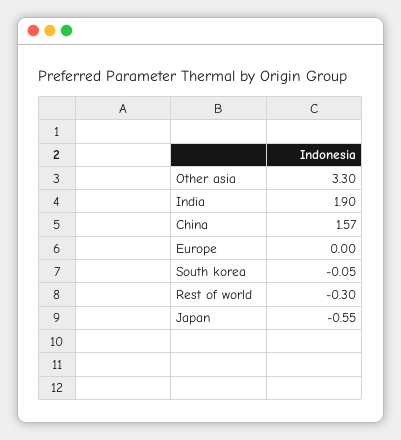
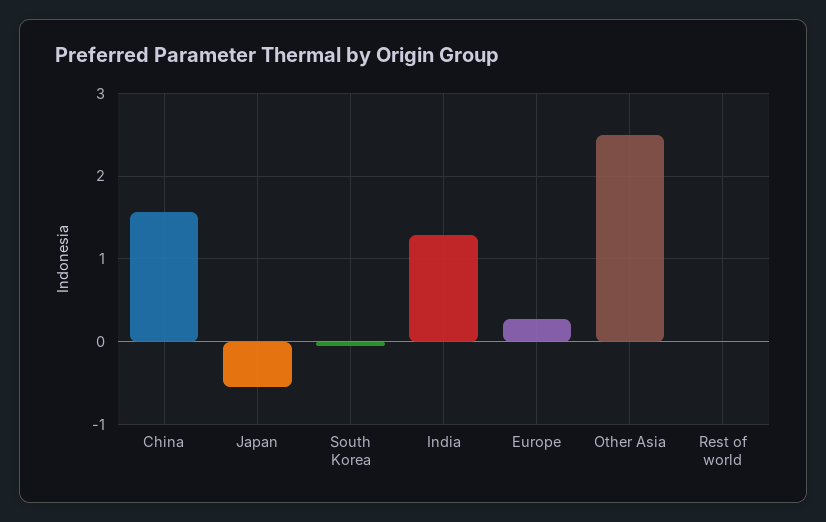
  {
-   "Other asia": 3.3,
+   "Other asia": 2.5,
-   "India": 1.9,
+   "India": 1.3,
    "China": 1.57,
-   "Europe": 0,
+   "Europe": 0.3,
    "South korea": -0.05,
-   "Rest of world": -0.3,
+   "Rest of world": 0,
    "Japan": -0.55
  }

